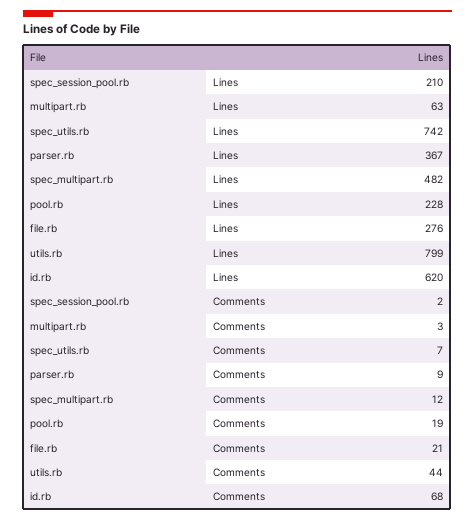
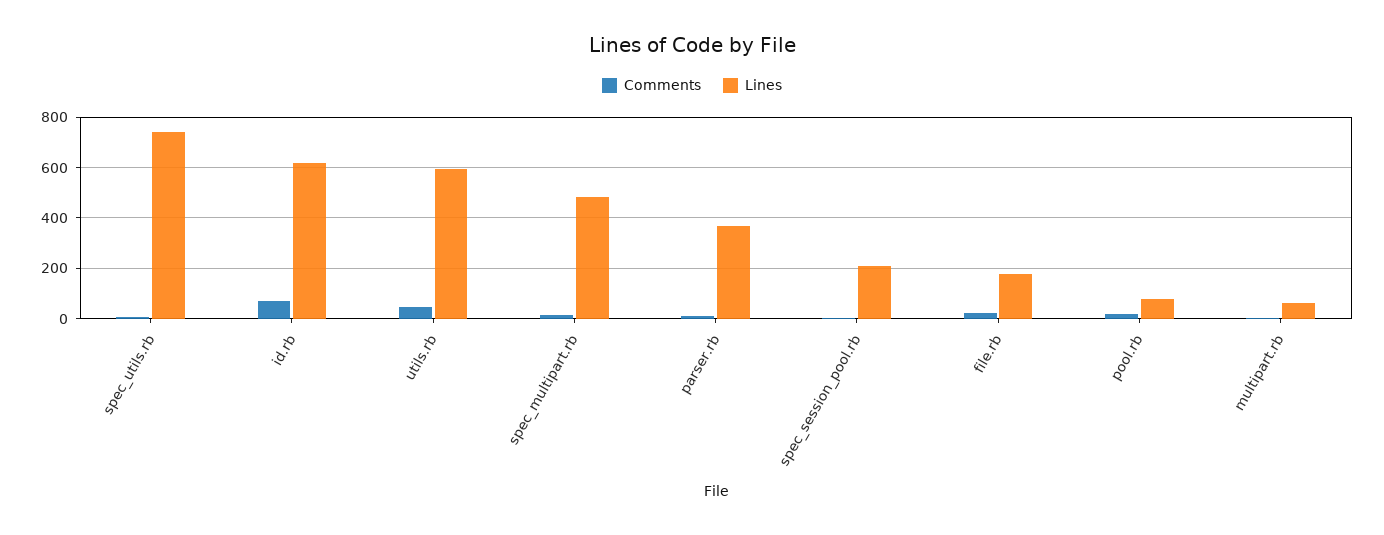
  {
    "Lines": {
      "spec_session_pool.rb": 210,
      "multipart.rb": 63,
      "spec_utils.rb": 742,
      "parser.rb": 367,
      "spec_multipart.rb": 482,
-     "pool.rb": 228,
+     "pool.rb": 75,
-     "file.rb": 276,
+     "file.rb": 175,
-     "utils.rb": 799,
+     "utils.rb": 600,
      "id.rb": 620
    },
    "Comments": {
      "spec_session_pool.rb": 2,
      "multipart.rb": 3,
      "spec_utils.rb": 7,
      "parser.rb": 9,
      "spec_multipart.rb": 12,
      "pool.rb": 19,
      "file.rb": 21,
      "utils.rb": 44,
      "id.rb": 68
    }
  }

